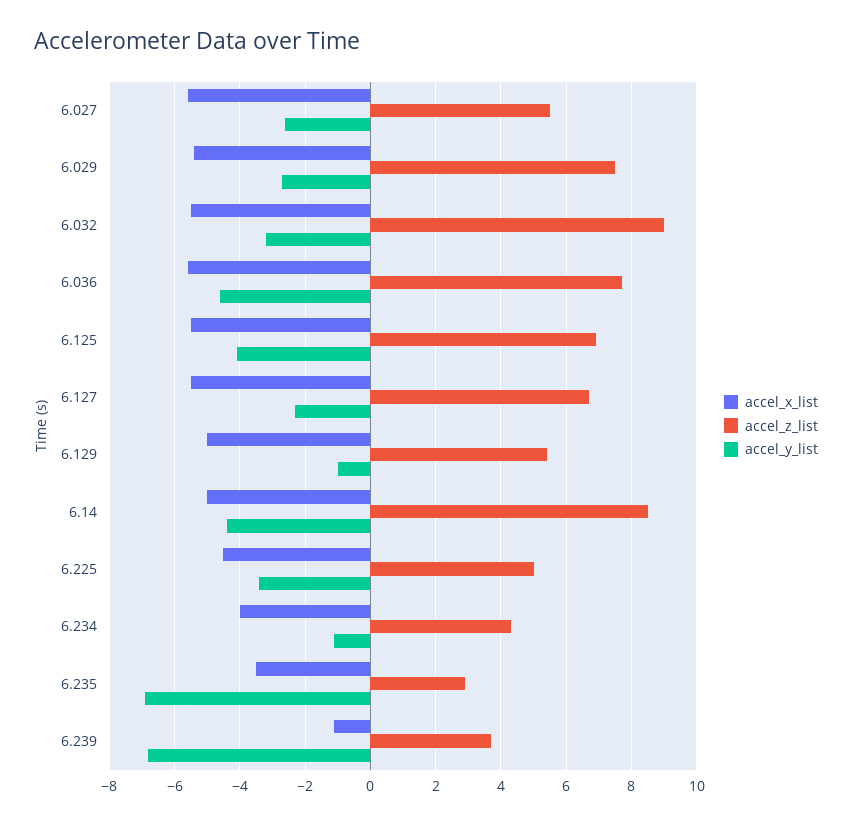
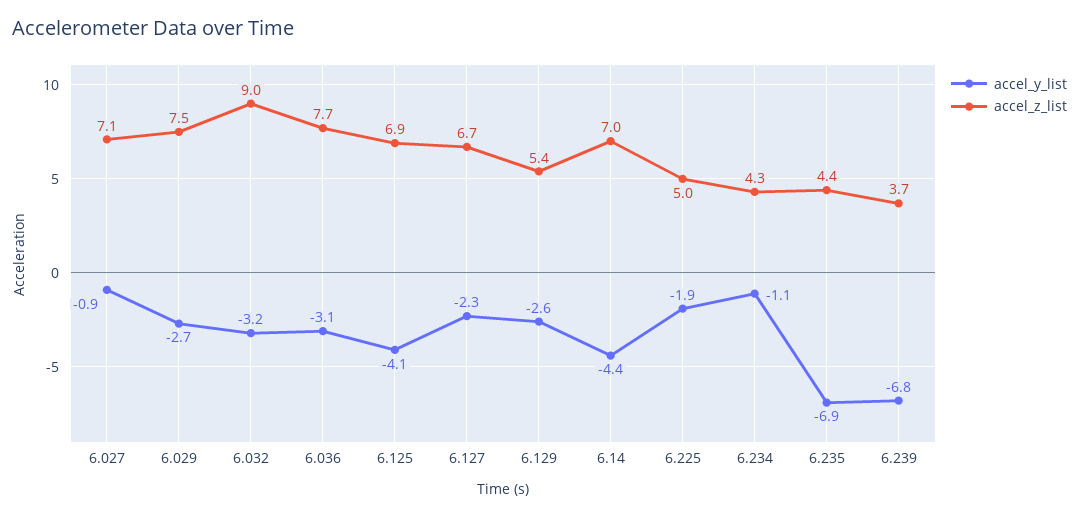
  {
-   "accel_x_list": {
-     "6.027": -5.5,
-     "6.029": -5.5,
-     "6.032": -5.5,
-     "6.036": -5.5,
-     "6.125": -5.5,
-     "6.127": -5.5,
-     "6.129": -5,
-     "6.14": -5,
-     "6.225": -4.5,
-     "6.234": -4,
-     "6.235": -3.5,
-     "6.239": -1
-   },
    "accel_z_list": {
-     "6.027": 5.5,
+     "6.027": 7.1,
      "6.029": 7.5,
      "6.032": 9,
      "6.036": 7.7,
      "6.125": 6.9,
      "6.127": 6.7,
      "6.129": 5.4,
-     "6.14": 8.5,
+     "6.14": 7,
      "6.225": 5,
      "6.234": 4.3,
-     "6.235": 3,
+     "6.235": 4.4,
      "6.239": 3.7
    },
    "accel_y_list": {
-     "6.027": -2.5,
+     "6.027": -0.9,
      "6.029": -2.7,
      "6.032": -3.2,
-     "6.036": -4.5,
+     "6.036": -3.1,
      "6.125": -4.1,
      "6.127": -2.3,
-     "6.129": -1,
+     "6.129": -2.6,
      "6.14": -4.4,
-     "6.225": -3.5,
+     "6.225": -1.9,
      "6.234": -1.1,
      "6.235": -6.9,
      "6.239": -6.8
    }
  }

